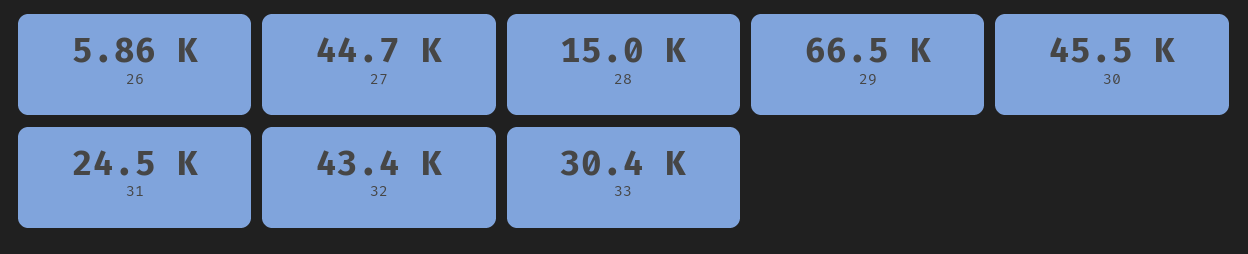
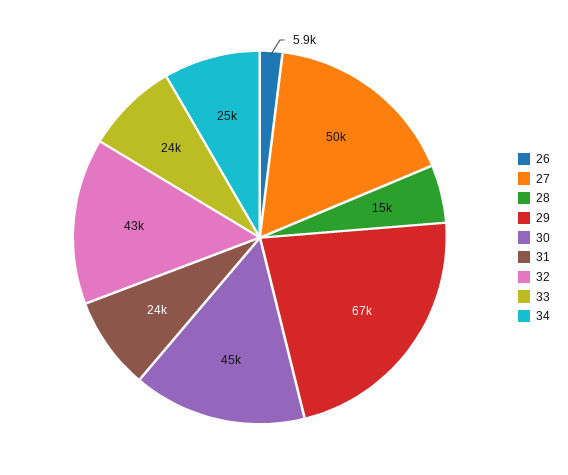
  {
    "26": 5860,
-   "27": 44700,
+   "27": 50000,
    "28": 15000,
    "29": 66500,
    "30": 45500,
    "31": 24500,
    "32": 43400,
-   "33": 30400
+   "33": 24000,
+   "34": 25000
  }

